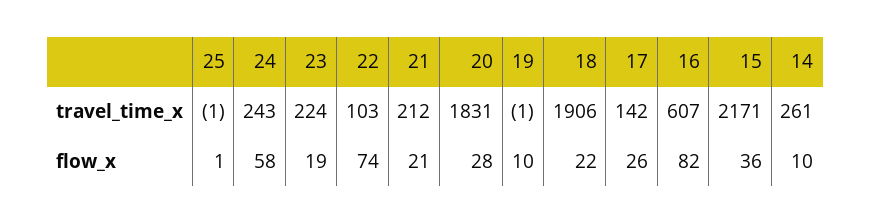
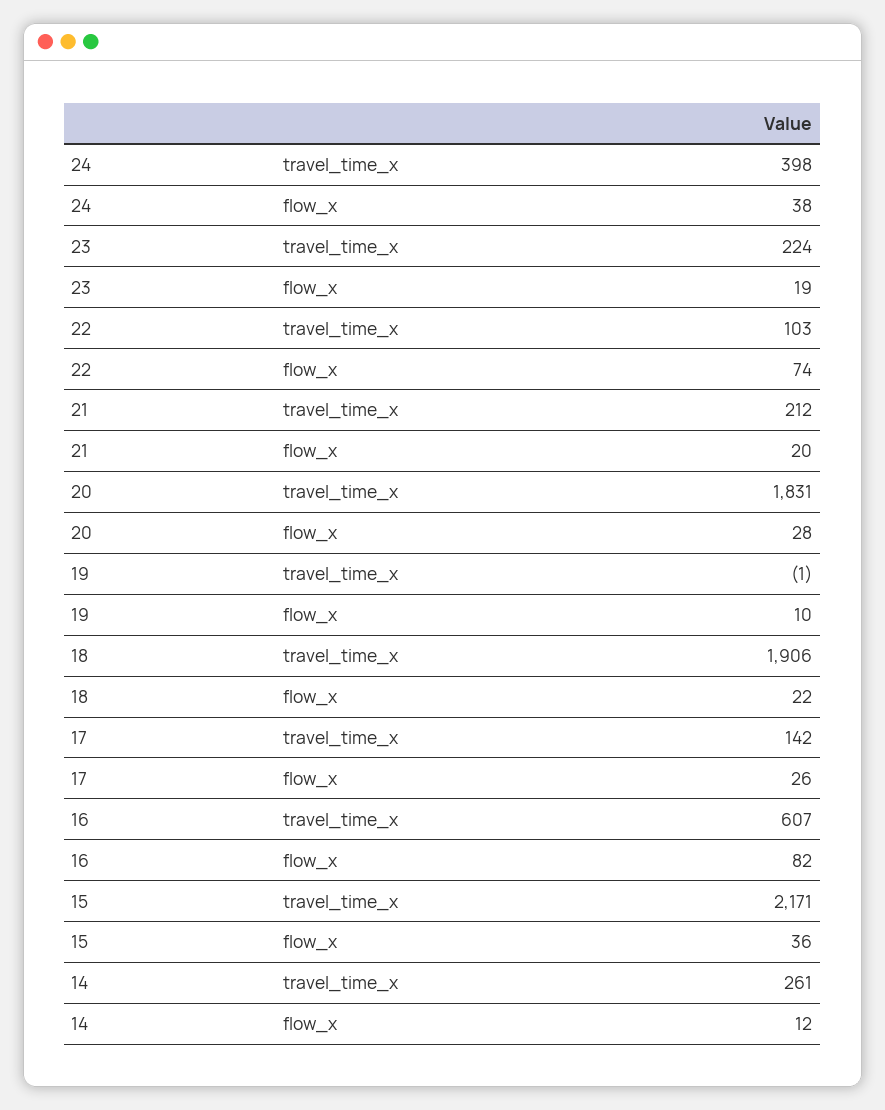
  {
-   "25": {
-     "travel_time_x": -1,
-     "flow_x": 1
-   },
    "24": {
-     "travel_time_x": 243,
+     "travel_time_x": 398,
-     "flow_x": 58
+     "flow_x": 38
    },
    "23": {
      "travel_time_x": 224,
      "flow_x": 19
    },
    "22": {
      "travel_time_x": 103,
      "flow_x": 74
    },
    "21": {
      "travel_time_x": 212,
-     "flow_x": 21
+     "flow_x": 20
    },
    "20": {
      "travel_time_x": 1831,
      "flow_x": 28
    },
    "19": {
      "travel_time_x": -1,
      "flow_x": 10
    },
    "18": {
      "travel_time_x": 1906,
      "flow_x": 22
    },
    "17": {
      "travel_time_x": 142,
      "flow_x": 26
    },
    "16": {
      "travel_time_x": 607,
      "flow_x": 82
    },
    "15": {
      "travel_time_x": 2171,
      "flow_x": 36
    },
    "14": {
      "travel_time_x": 261,
-     "flow_x": 10
+     "flow_x": 12
    }
  }

